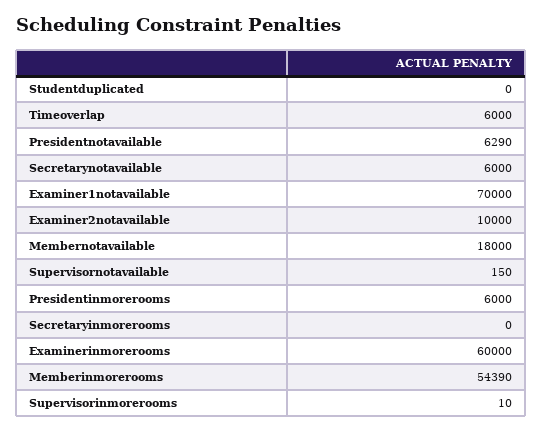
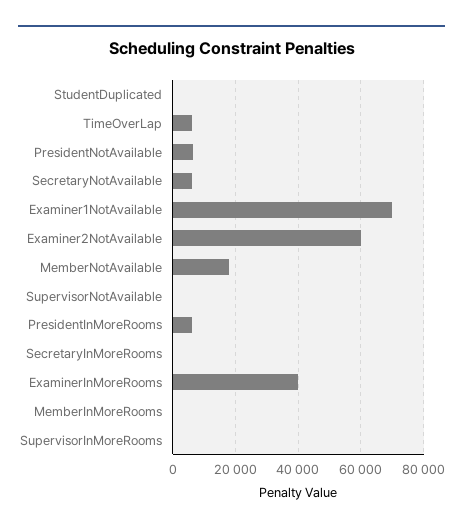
  {
    "Studentduplicated": 0,
    "Timeoverlap": 6000,
    "Presidentnotavailable": 6290,
    "Secretarynotavailable": 6000,
    "Examiner1notavailable": 70000,
-   "Examiner2notavailable": 10000,
+   "Examiner2notavailable": 60000,
    "Membernotavailable": 18000,
    "Supervisornotavailable": 150,
    "Presidentinmorerooms": 6000,
    "Secretaryinmorerooms": 0,
-   "Examinerinmorerooms": 60000,
+   "Examinerinmorerooms": 40000,
-   "Memberinmorerooms": 54390,
+   "Memberinmorerooms": 0,
    "Supervisorinmorerooms": 10
  }

